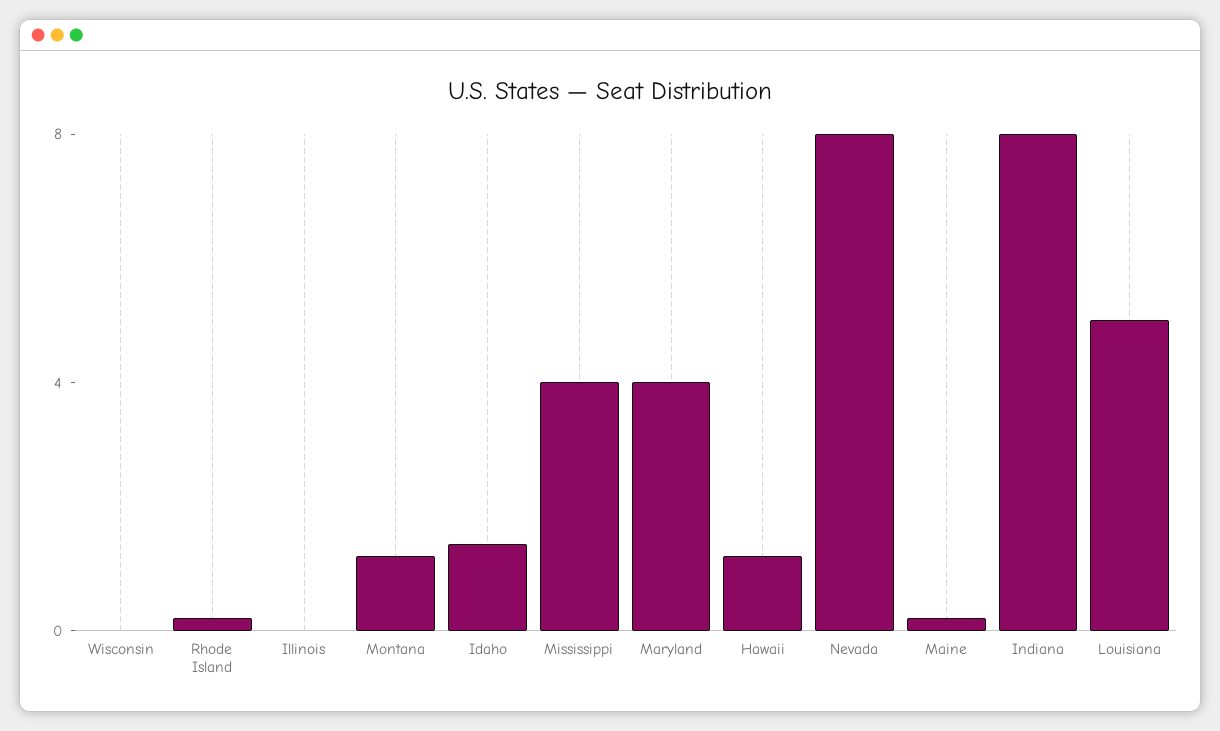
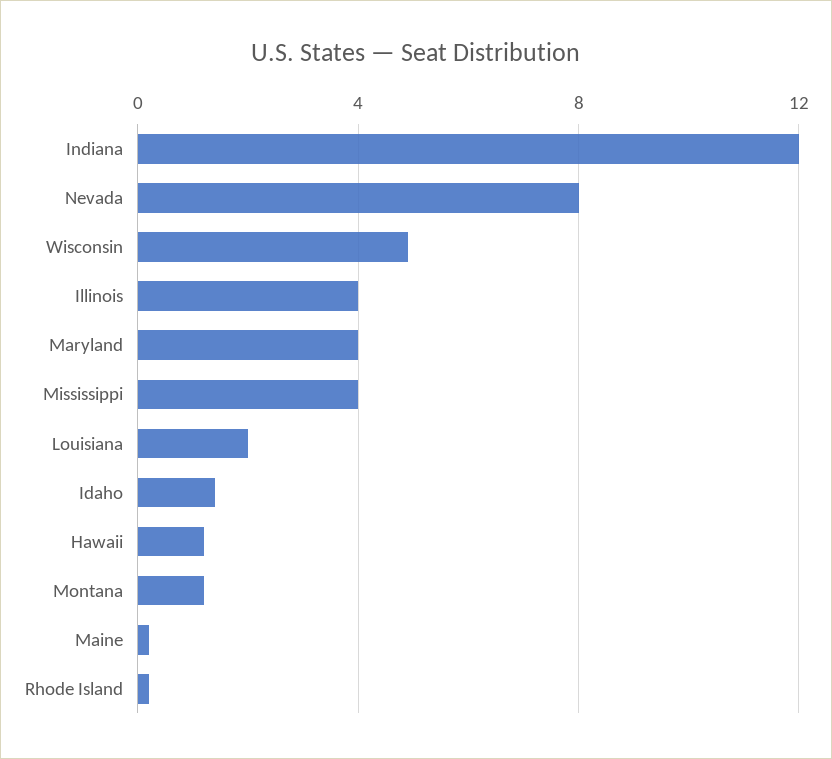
  {
-   "Wisconsin": 0,
+   "Wisconsin": 5,
    "Rhode Island": 0,
-   "Illinois": 0,
+   "Illinois": 4,
    "Montana": 1,
    "Idaho": 1.5,
    "Mississippi": 4,
    "Maryland": 4,
    "Hawaii": 1,
    "Nevada": 8,
    "Maine": 0,
-   "Indiana": 8,
+   "Indiana": 12,
-   "Louisiana": 5
+   "Louisiana": 2
  }

